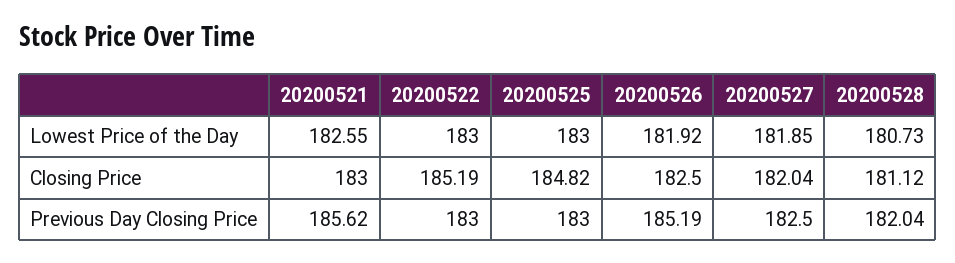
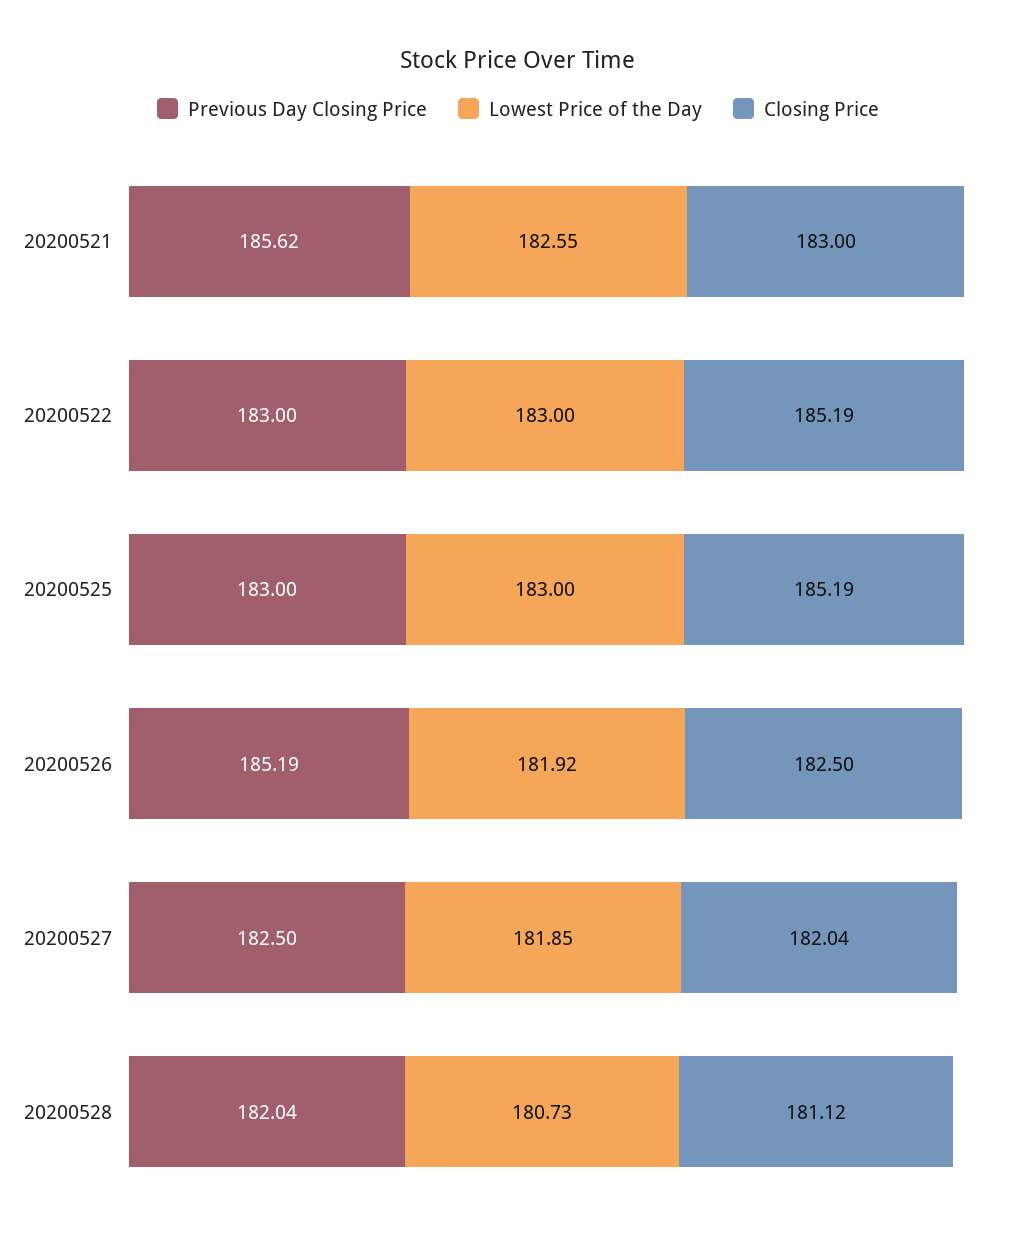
  {
    "Lowest Price of the Day": {
      "20200521": 182.55,
      "20200522": 183,
      "20200525": 183,
      "20200526": 181.92,
      "20200527": 181.85,
      "20200528": 180.73
    },
    "Closing Price": {
      "20200521": 183,
      "20200522": 185.19,
-     "20200525": 184.82,
+     "20200525": 185.19,
      "20200526": 182.5,
      "20200527": 182.04,
      "20200528": 181.12
    },
    "Previous Day Closing Price": {
      "20200521": 185.62,
      "20200522": 183,
      "20200525": 183,
      "20200526": 185.19,
      "20200527": 182.5,
      "20200528": 182.04
    }
  }

